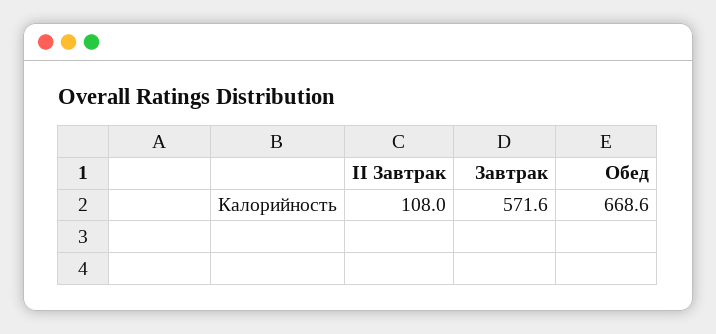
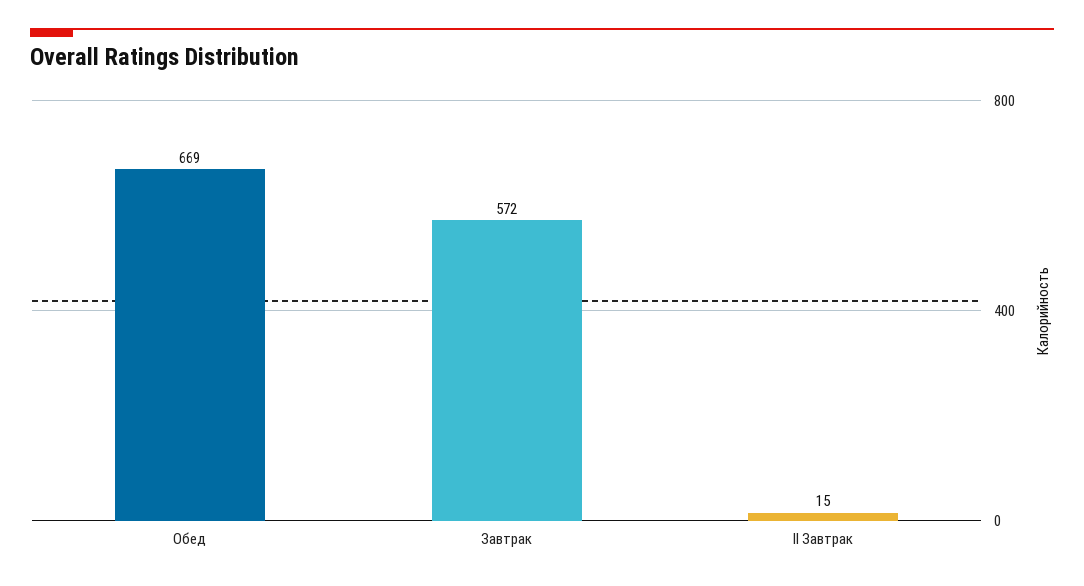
  {
-   "II Завтрак": 108,
+   "II Завтрак": 15,
    "Завтрак": 571.6,
    "Обед": 668.6
  }

